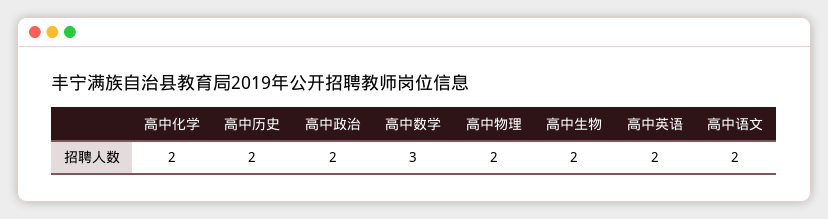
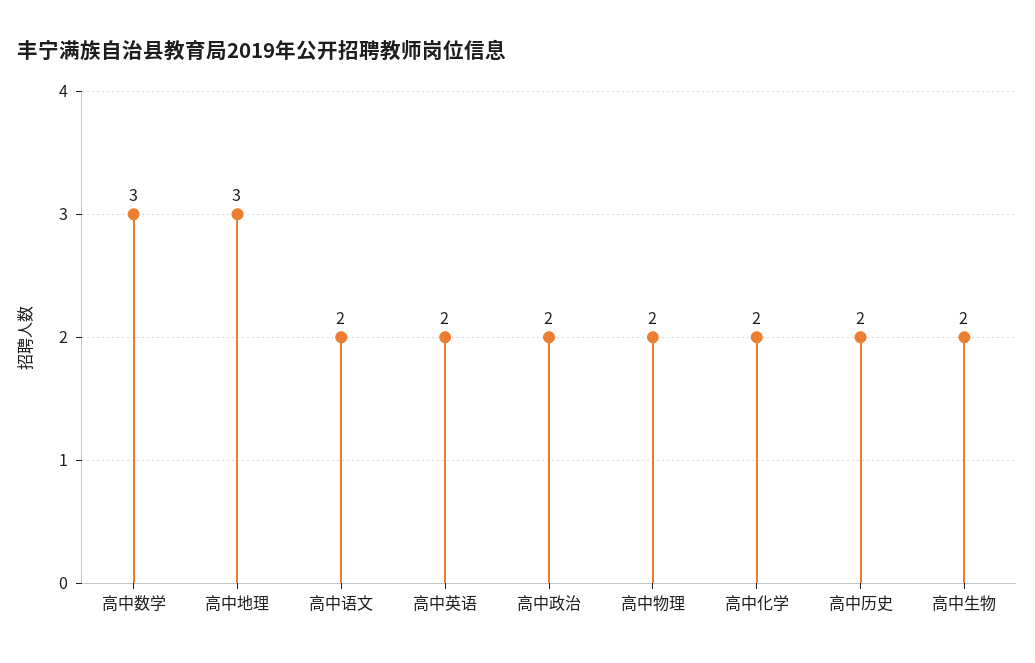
  {
    "高中化学": 2,
    "高中历史": 2,
    "高中政治": 2,
    "高中数学": 3,
    "高中物理": 2,
    "高中生物": 2,
    "高中英语": 2,
-   "高中语文": 2
+   "高中语文": 2,
+   "高中地理": 3
  }

